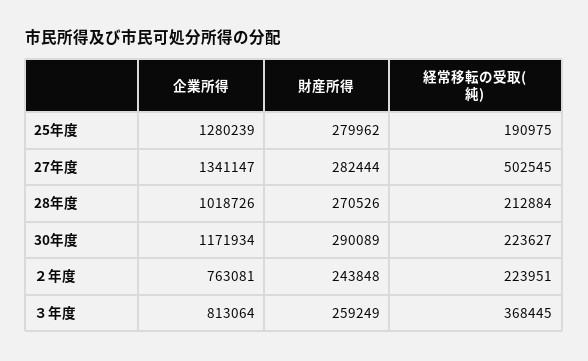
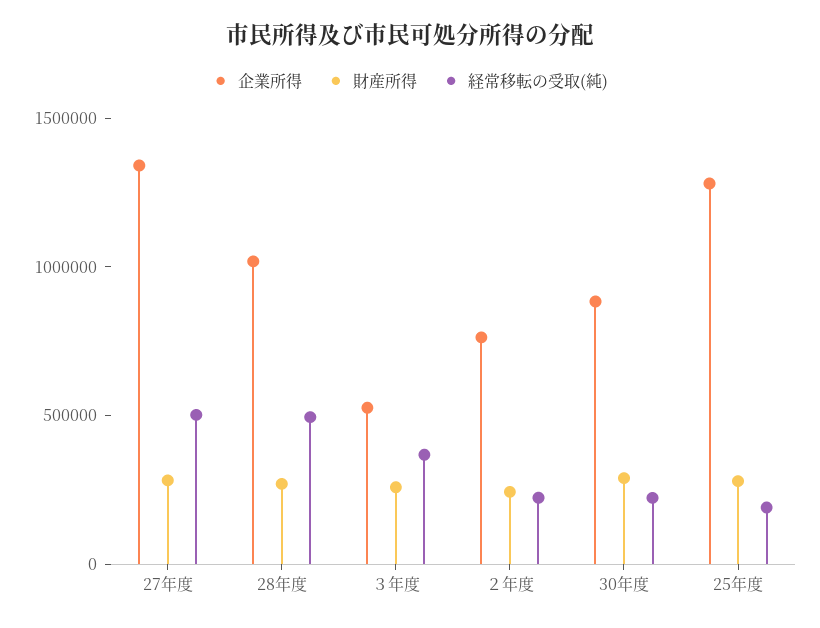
  {
    "企業所得": {
      "25年度": 1280239,
      "27年度": 1341147,
      "28年度": 1018726,
-     "30年度": 1171934,
+     "30年度": 900000,
      "２年度": 763081,
-     "３年度": 813064
+     "３年度": 500000
    },
    "財産所得": {
      "25年度": 279962,
      "27年度": 282444,
      "28年度": 270526,
      "30年度": 290089,
      "２年度": 243848,
      "３年度": 259249
    },
    "経常移転の受取(純)": {
      "25年度": 190975,
      "27年度": 502545,
-     "28年度": 212884,
+     "28年度": 500000,
      "30年度": 223627,
      "２年度": 223951,
      "３年度": 368445
    }
  }

